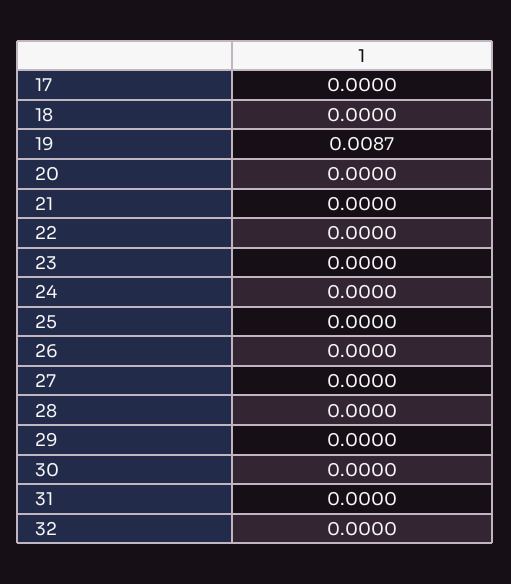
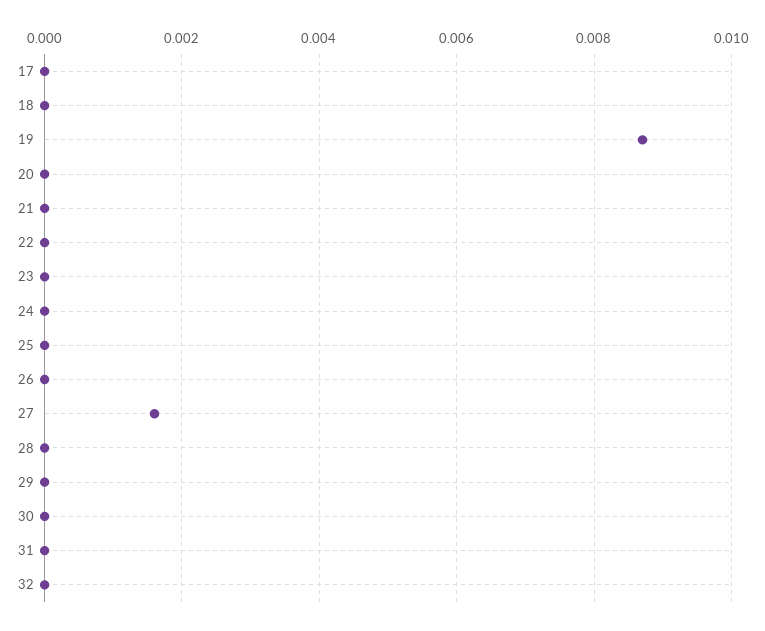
  {
    "17": 0,
    "18": 0,
    "19": 0.0087,
    "20": 0,
    "21": 0,
    "22": 0,
    "23": 0,
    "24": 0,
    "25": 0,
    "26": 0,
-   "27": 0,
+   "27": 0.0015,
    "28": 0,
    "29": 0,
    "30": 0,
    "31": 0,
    "32": 0
  }

